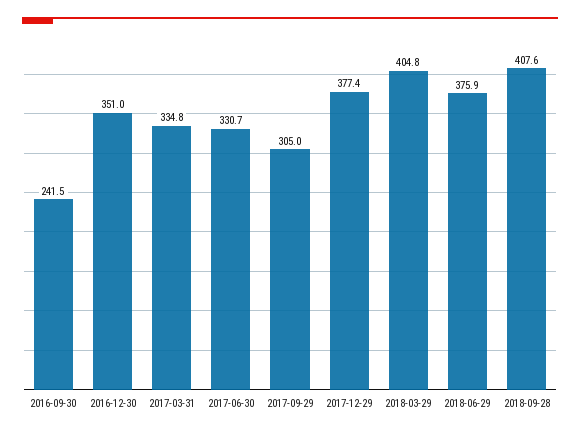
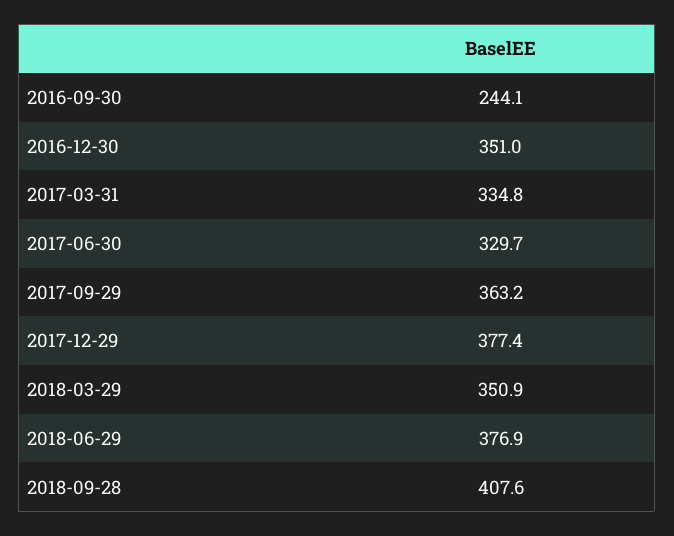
  {
-   "2016-09-30": 241.5,
+   "2016-09-30": 244.1,
    "2016-12-30": 351,
    "2017-03-31": 334.8,
-   "2017-06-30": 330.7,
+   "2017-06-30": 329.7,
-   "2017-09-29": 305,
+   "2017-09-29": 363.2,
    "2017-12-29": 377.4,
-   "2018-03-29": 404.8,
+   "2018-03-29": 350.9,
-   "2018-06-29": 375.9,
+   "2018-06-29": 376.9,
    "2018-09-28": 407.6
  }

